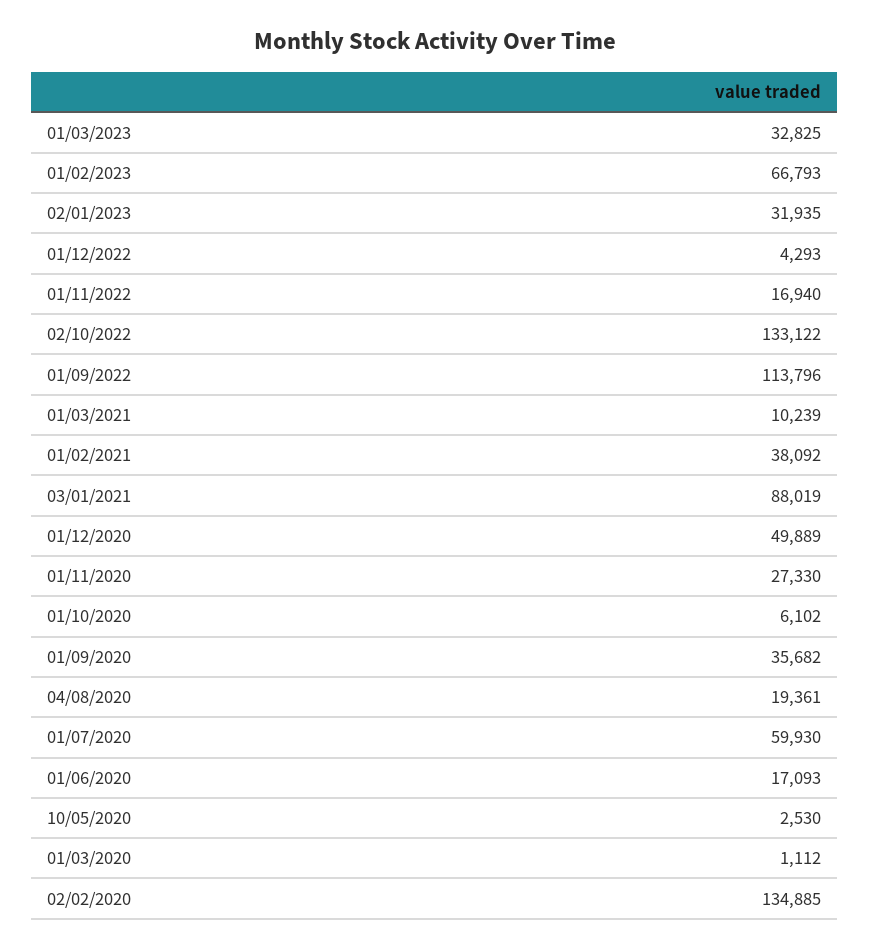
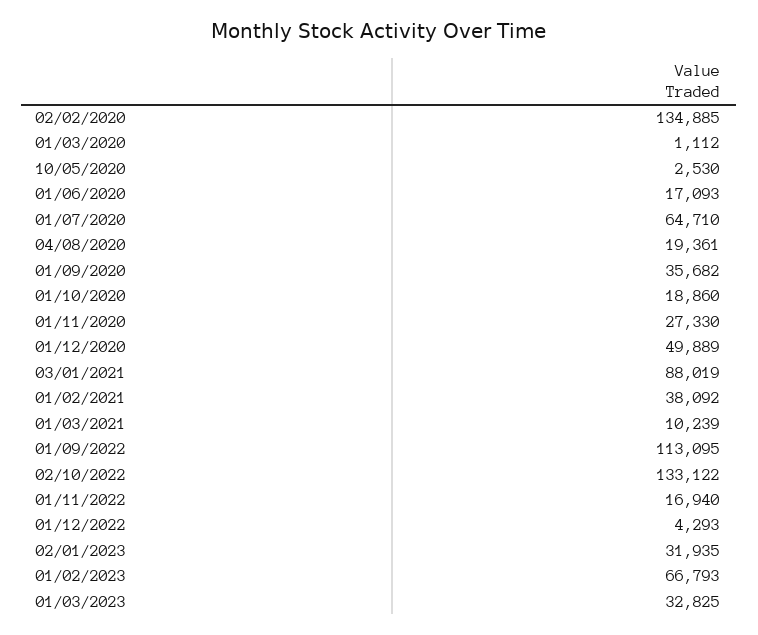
  {
    "01/03/2023": 32825,
    "01/02/2023": 66793,
    "02/01/2023": 31935,
    "01/12/2022": 4293,
    "01/11/2022": 16940,
    "02/10/2022": 133122,
-   "01/09/2022": 113796,
+   "01/09/2022": 113095,
    "01/03/2021": 10239,
    "01/02/2021": 38092,
    "03/01/2021": 88019,
    "01/12/2020": 49889,
    "01/11/2020": 27330,
-   "01/10/2020": 6102,
+   "01/10/2020": 18860,
    "01/09/2020": 35682,
    "04/08/2020": 19361,
-   "01/07/2020": 59930,
+   "01/07/2020": 64710,
    "01/06/2020": 17093,
    "10/05/2020": 2530,
    "01/03/2020": 1112,
    "02/02/2020": 134885
  }

